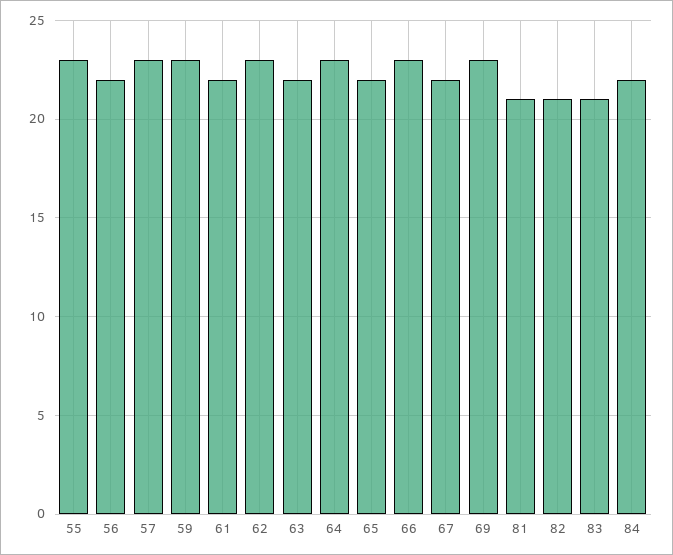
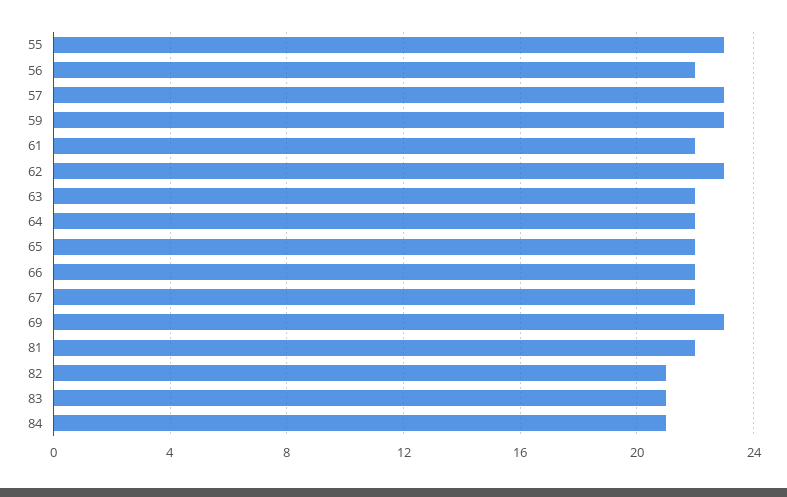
  {
    "55": 23,
    "56": 22,
    "57": 23,
    "59": 23,
    "61": 22,
    "62": 23,
    "63": 22,
-   "64": 23,
+   "64": 22,
    "65": 22,
-   "66": 23,
+   "66": 22,
    "67": 22,
    "69": 23,
-   "81": 21,
+   "81": 22,
    "82": 21,
    "83": 21,
-   "84": 22
+   "84": 21
  }

